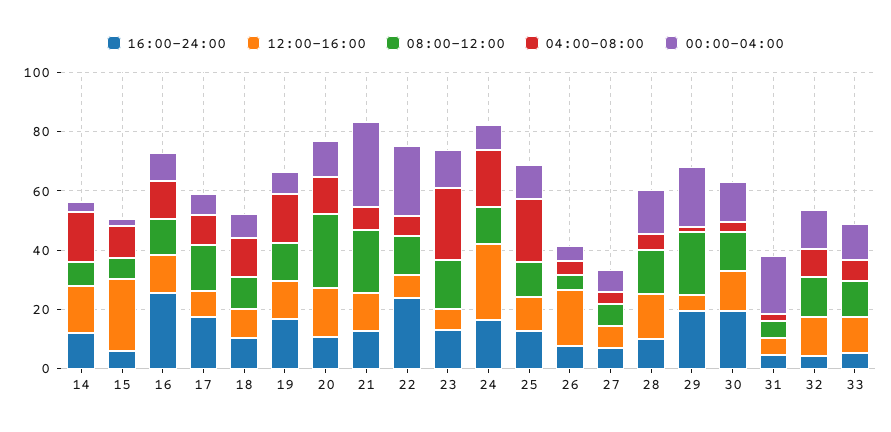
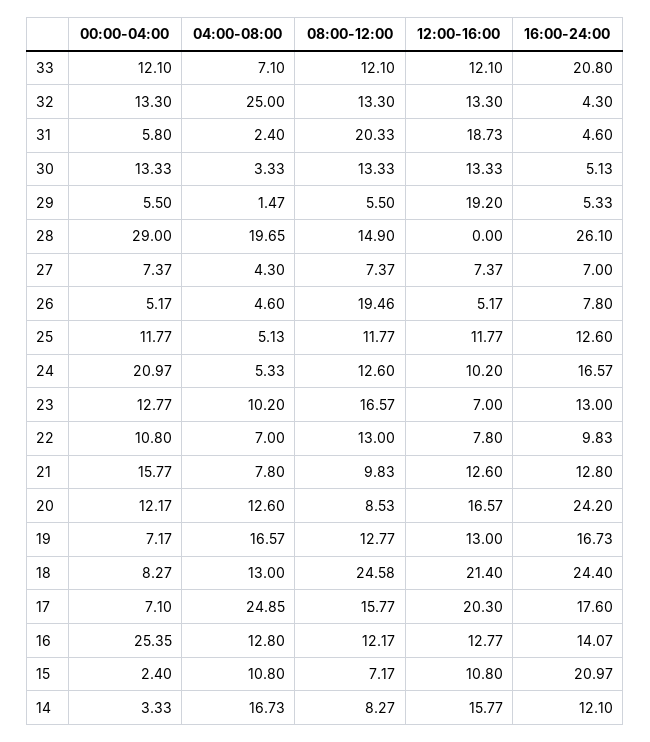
  {
    "16:00-24:00": {
      "14": 12.1,
-     "15": 5,
+     "15": 20.97,
-     "16": 25,
+     "16": 14.07,
      "17": 17.6,
-     "18": 10,
+     "18": 24.4,
      "19": 16.73,
-     "20": 10,
+     "20": 24.2,
      "21": 12.8,
-     "22": 25,
+     "22": 9.83,
      "23": 13,
      "24": 16.57,
      "25": 12.6,
      "26": 7.8,
      "27": 7,
-     "28": 10,
+     "28": 26.1,
-     "29": 20,
+     "29": 5.33,
-     "30": 20,
+     "30": 5.13,
      "31": 4.6,
      "32": 4.3,
-     "33": 5
+     "33": 20.8
    },
    "12:00-16:00": {
      "14": 15.77,
-     "15": 25,
+     "15": 10.8,
      "16": 12.77,
-     "17": 10,
+     "17": 20.3,
-     "18": 10,
+     "18": 21.4,
      "19": 13,
      "20": 16.57,
      "21": 12.6,
      "22": 7.8,
      "23": 7,
-     "24": 25,
+     "24": 10.2,
      "25": 11.77,
-     "26": 20,
+     "26": 5.17,
      "27": 7.37,
-     "28": 15,
+     "28": 0,
-     "29": 5,
+     "29": 19.2,
      "30": 13.33,
-     "31": 5,
+     "31": 18.73,
      "32": 13.3,
      "33": 12.1
    },
    "08:00-12:00": {
      "14": 8.27,
      "15": 7.17,
      "16": 12.17,
      "17": 15.77,
-     "18": 10,
+     "18": 24.58,
      "19": 12.77,
-     "20": 25,
+     "20": 8.53,
-     "21": 20,
+     "21": 9.83,
      "22": 13,
      "23": 16.57,
      "24": 12.6,
      "25": 11.77,
-     "26": 5,
+     "26": 19.46,
      "27": 7.37,
      "28": 14.9,
-     "29": 20,
+     "29": 5.5,
      "30": 13.33,
-     "31": 5,
+     "31": 20.33,
      "32": 13.3,
      "33": 12.1
    },
    "04:00-08:00": {
      "14": 16.73,
      "15": 10.8,
      "16": 12.8,
-     "17": 10,
+     "17": 24.85,
      "18": 13,
      "19": 16.57,
      "20": 12.6,
      "21": 7.8,
      "22": 7,
-     "23": 25,
+     "23": 10.2,
-     "24": 20,
+     "24": 5.33,
-     "25": 20,
+     "25": 5.13,
      "26": 4.6,
      "27": 4.3,
-     "28": 5,
+     "28": 19.65,
      "29": 1.47,
      "30": 3.33,
      "31": 2.4,
-     "32": 10,
+     "32": 25,
      "33": 7.1
    },
    "00:00-04:00": {
      "14": 3.33,
      "15": 2.4,
-     "16": 10,
+     "16": 25.35,
      "17": 7.1,
      "18": 8.27,
      "19": 7.17,
      "20": 12.17,
-     "21": 30,
+     "21": 15.77,
-     "22": 25,
+     "22": 10.8,
      "23": 12.77,
-     "24": 10,
+     "24": 20.97,
      "25": 11.77,
      "26": 5.17,
      "27": 7.37,
-     "28": 15,
+     "28": 29,
-     "29": 20,
+     "29": 5.5,
      "30": 13.33,
-     "31": 20,
+     "31": 5.8,
      "32": 13.3,
      "33": 12.1
    }
  }

